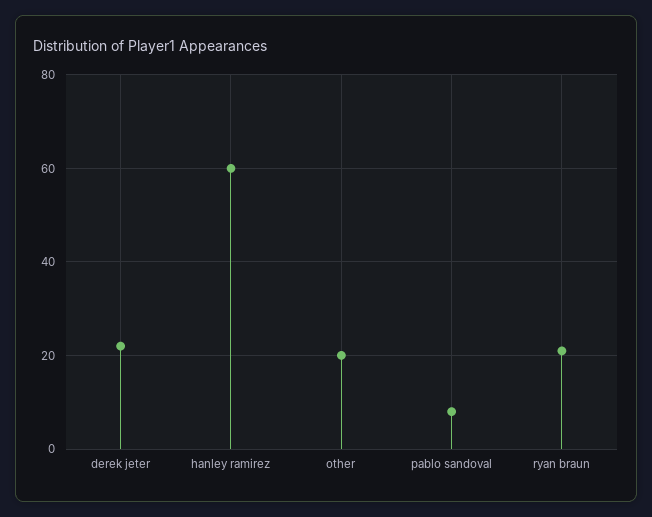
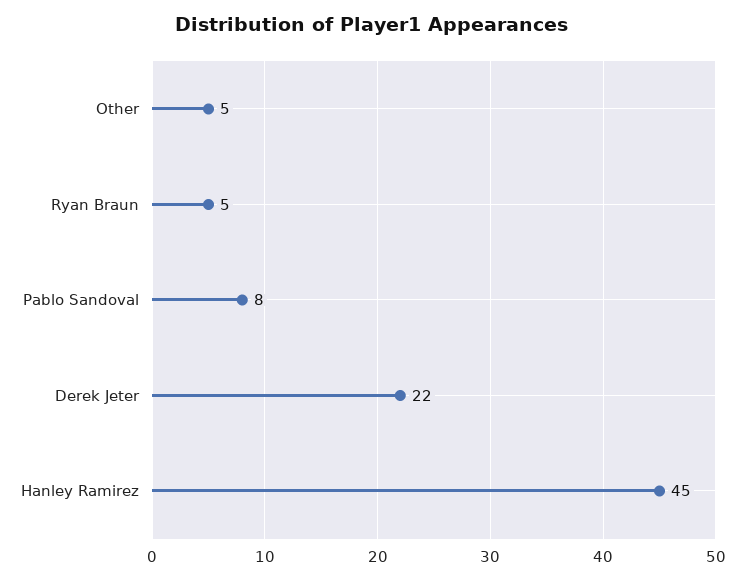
  {
    "derek jeter": 22,
-   "hanley ramirez": 60,
+   "hanley ramirez": 45,
-   "other": 20,
+   "other": 5,
    "pablo sandoval": 8,
-   "ryan braun": 20
+   "ryan braun": 5
  }

